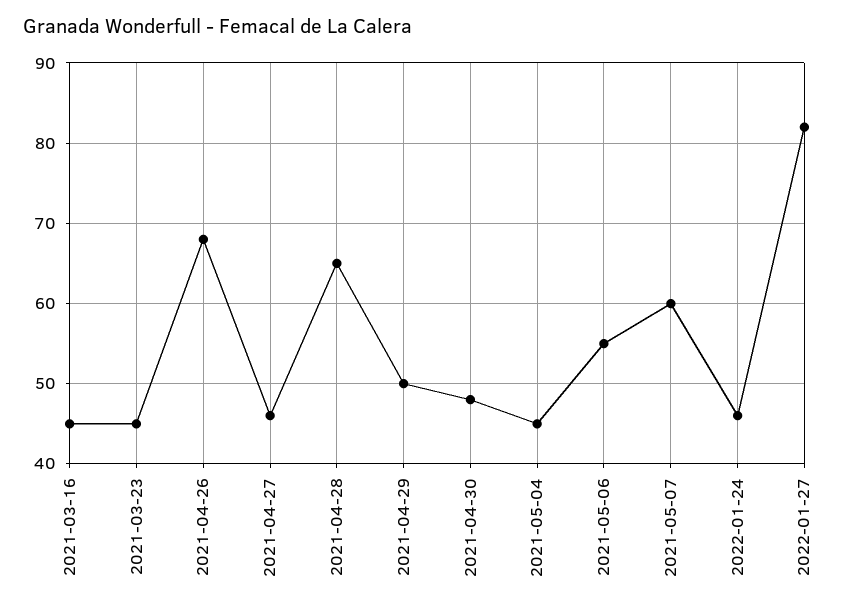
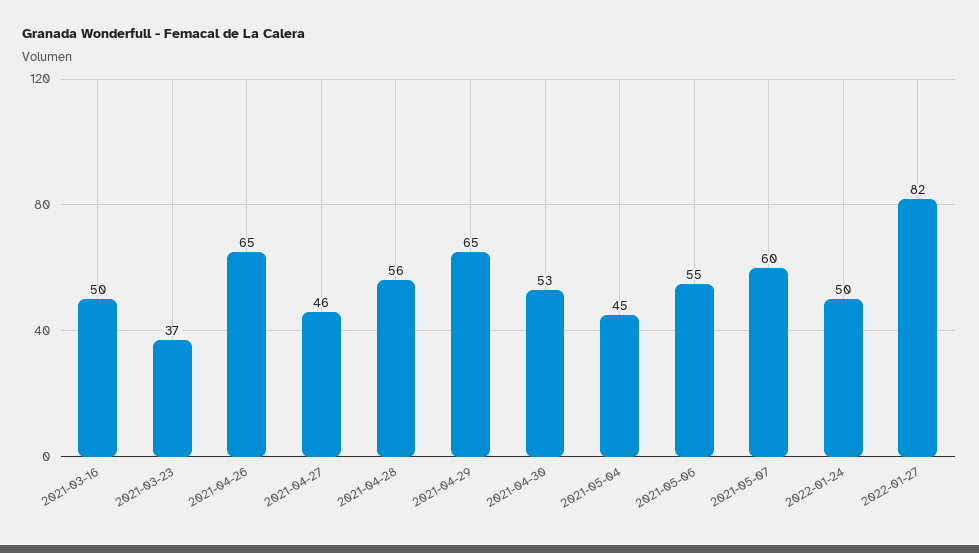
  {
-   "2021-03-16": 45,
+   "2021-03-16": 50,
-   "2021-03-23": 45,
+   "2021-03-23": 37,
-   "2021-04-26": 68,
+   "2021-04-26": 65,
    "2021-04-27": 46,
-   "2021-04-28": 65,
+   "2021-04-28": 56,
-   "2021-04-29": 50,
+   "2021-04-29": 65,
-   "2021-04-30": 48,
+   "2021-04-30": 53,
    "2021-05-04": 45,
    "2021-05-06": 55,
    "2021-05-07": 60,
-   "2022-01-24": 46,
+   "2022-01-24": 50,
    "2022-01-27": 82
  }

